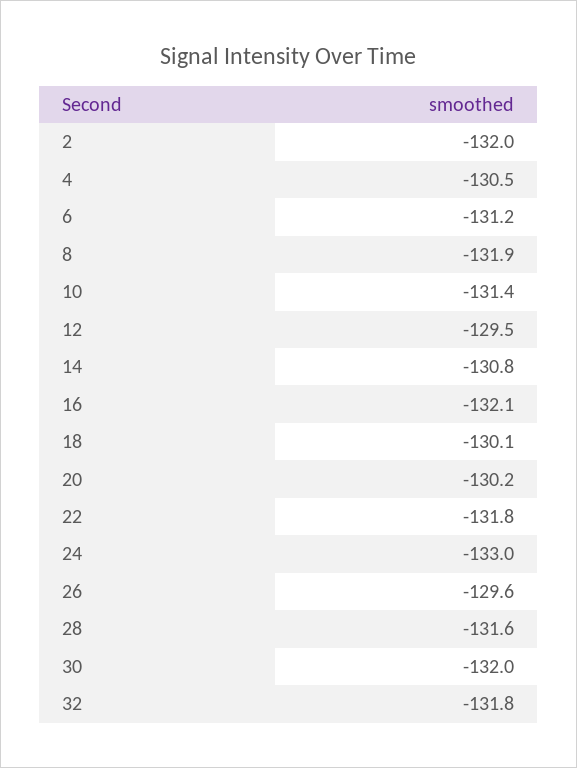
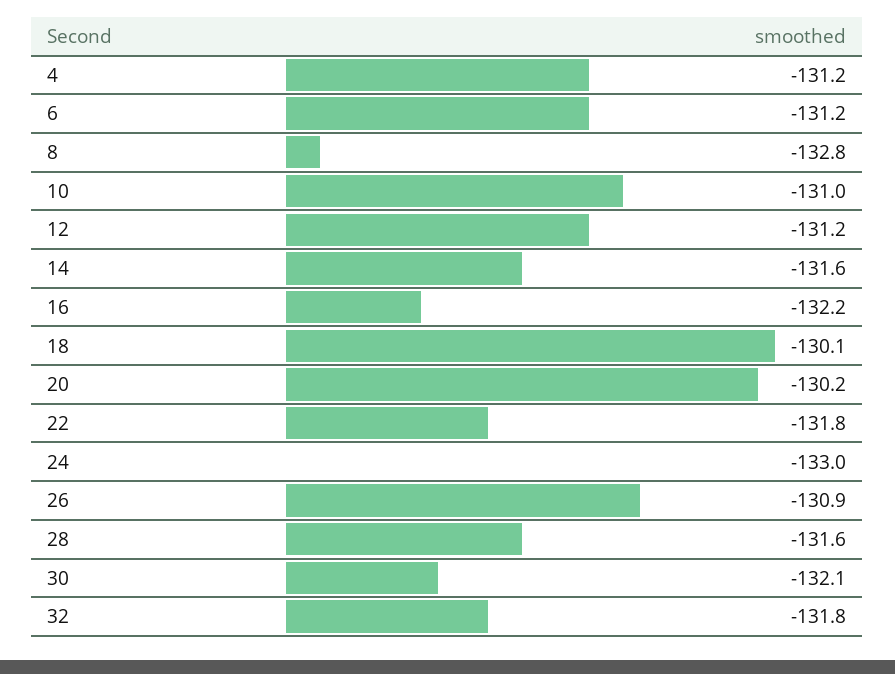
  {
-   "2": -132,
-   "4": -130.5,
+   "4": -131.2,
    "6": -131.2,
-   "8": -131.9,
+   "8": -132.8,
-   "10": -131.4,
+   "10": -131,
-   "12": -129.5,
+   "12": -131.2,
-   "14": -130.8,
+   "14": -131.6,
-   "16": -132.1,
+   "16": -132.2,
    "18": -130.1,
    "20": -130.2,
    "22": -131.8,
    "24": -133,
-   "26": -129.6,
+   "26": -130.9,
    "28": -131.6,
-   "30": -132,
+   "30": -132.1,
    "32": -131.8
  }

